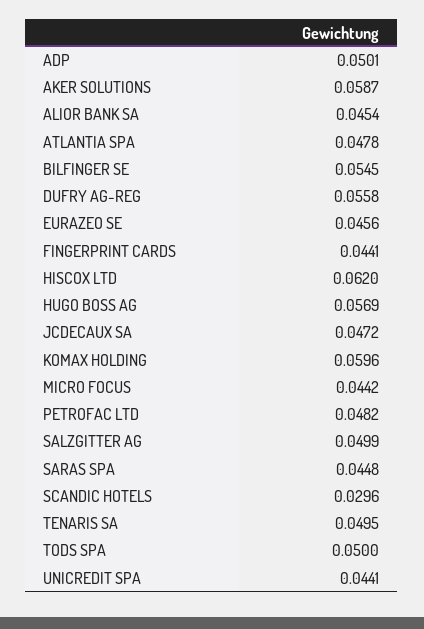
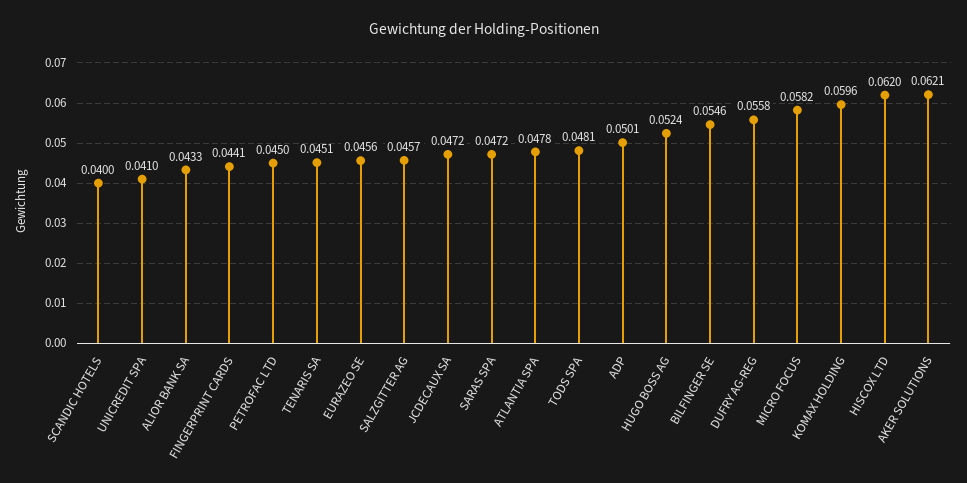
  {
    "ADP": 0.0501,
-   "AKER SOLUTIONS": 0.0587,
+   "AKER SOLUTIONS": 0.0621,
-   "ALIOR BANK SA": 0.0454,
+   "ALIOR BANK SA": 0.0433,
    "ATLANTIA SPA": 0.0478,
-   "BILFINGER SE": 0.0545,
+   "BILFINGER SE": 0.0546,
    "DUFRY AG-REG": 0.0558,
    "EURAZEO SE": 0.0456,
    "FINGERPRINT CARDS": 0.0441,
    "HISCOX LTD": 0.062,
-   "HUGO BOSS AG": 0.0569,
+   "HUGO BOSS AG": 0.0524,
    "JCDECAUX SA": 0.0472,
    "KOMAX HOLDING": 0.0596,
-   "MICRO FOCUS": 0.0442,
+   "MICRO FOCUS": 0.0582,
-   "PETROFAC LTD": 0.0482,
+   "PETROFAC LTD": 0.045,
-   "SALZGITTER AG": 0.0499,
+   "SALZGITTER AG": 0.0457,
-   "SARAS SPA": 0.0448,
+   "SARAS SPA": 0.0472,
-   "SCANDIC HOTELS": 0.0296,
+   "SCANDIC HOTELS": 0.04,
-   "TENARIS SA": 0.0495,
+   "TENARIS SA": 0.0451,
-   "TODS SPA": 0.05,
+   "TODS SPA": 0.0481,
-   "UNICREDIT SPA": 0.0441
+   "UNICREDIT SPA": 0.041
  }

